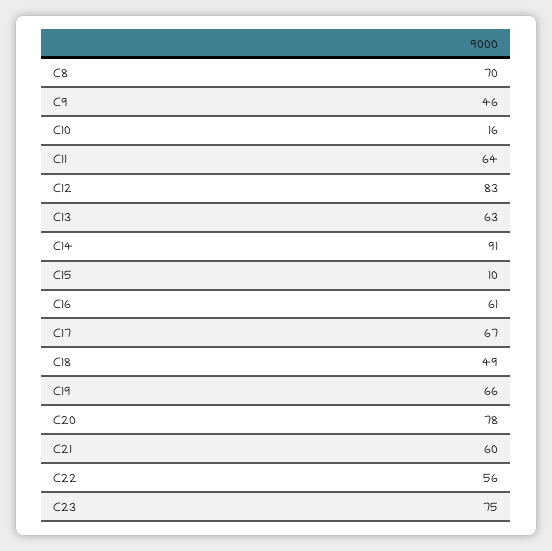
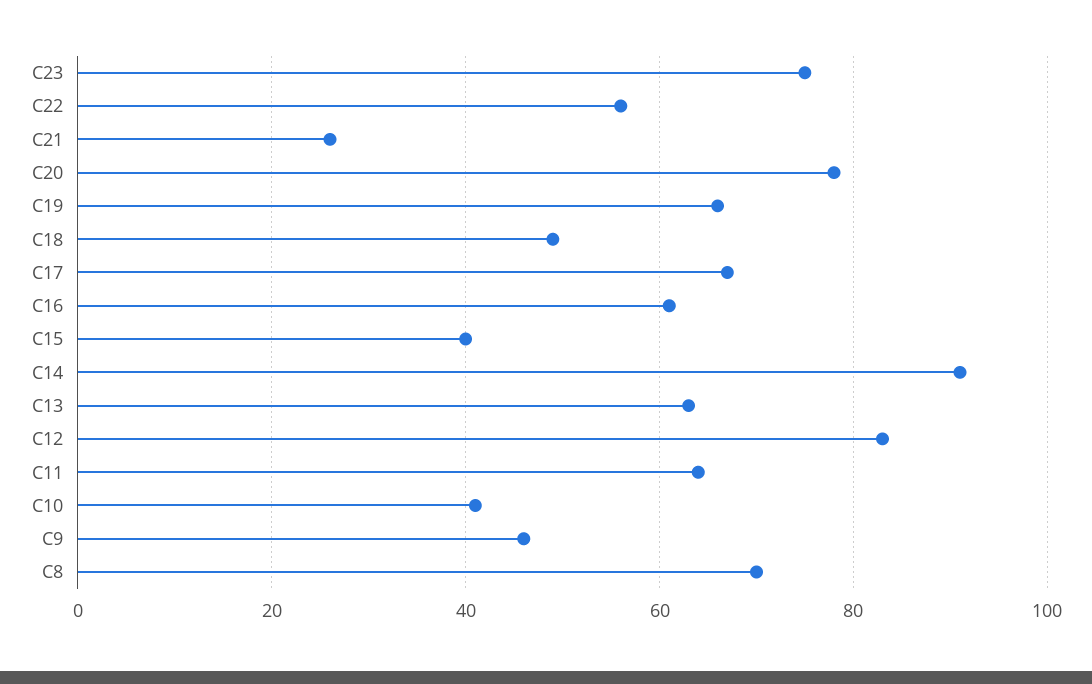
  {
    "C8": 70,
    "C9": 46,
-   "C10": 16,
+   "C10": 40,
    "C11": 64,
    "C12": 83,
    "C13": 63,
    "C14": 91,
-   "C15": 10,
+   "C15": 40,
    "C16": 61,
    "C17": 67,
    "C18": 49,
    "C19": 66,
    "C20": 78,
-   "C21": 60,
+   "C21": 25,
    "C22": 56,
    "C23": 75
  }

